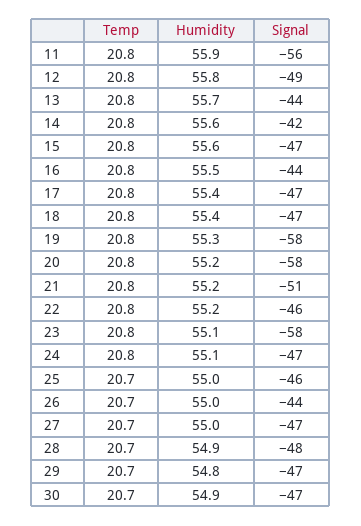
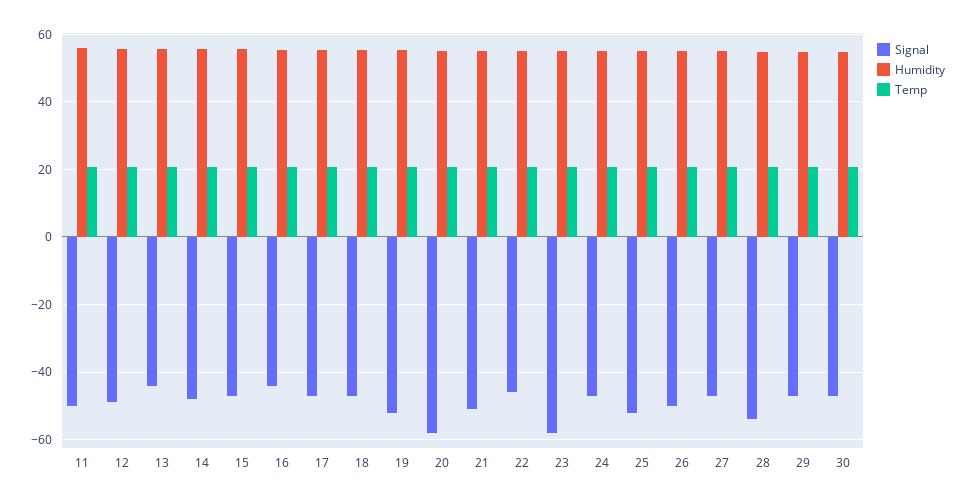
  {
    "Temp": {
      "11": 20.8,
      "12": 20.8,
      "13": 20.8,
      "14": 20.8,
      "15": 20.8,
      "16": 20.8,
      "17": 20.8,
      "18": 20.8,
      "19": 20.8,
      "20": 20.8,
      "21": 20.8,
      "22": 20.8,
      "23": 20.8,
      "24": 20.8,
      "25": 20.7,
      "26": 20.7,
      "27": 20.7,
      "28": 20.7,
      "29": 20.7,
      "30": 20.7
    },
    "Humidity": {
      "11": 55.9,
      "12": 55.8,
      "13": 55.7,
      "14": 55.6,
      "15": 55.6,
      "16": 55.5,
      "17": 55.4,
      "18": 55.4,
      "19": 55.3,
      "20": 55.2,
      "21": 55.2,
      "22": 55.2,
      "23": 55.1,
      "24": 55.1,
      "25": 55,
      "26": 55,
      "27": 55,
      "28": 54.9,
      "29": 54.8,
      "30": 54.9
    },
    "Signal": {
-     "11": -56,
+     "11": -50,
      "12": -49,
      "13": -44,
-     "14": -42,
+     "14": -48,
      "15": -47,
      "16": -44,
      "17": -47,
      "18": -47,
-     "19": -58,
+     "19": -52,
      "20": -58,
      "21": -51,
      "22": -46,
      "23": -58,
      "24": -47,
-     "25": -46,
+     "25": -52,
-     "26": -44,
+     "26": -50,
      "27": -47,
-     "28": -48,
+     "28": -54,
      "29": -47,
      "30": -47
    }
  }

